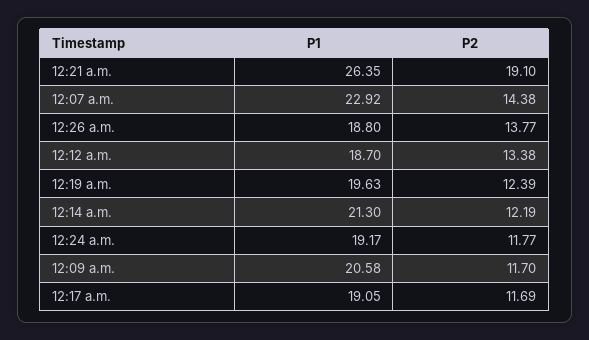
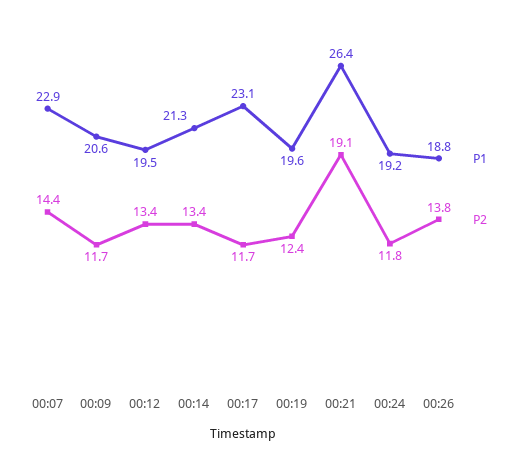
  {
    "P1": {
      "12:21 a.m.": 26.35,
      "12:07 a.m.": 22.92,
      "12:26 a.m.": 18.8,
-     "12:12 a.m.": 18.7,
+     "12:12 a.m.": 19.5,
      "12:19 a.m.": 19.63,
      "12:14 a.m.": 21.3,
      "12:24 a.m.": 19.17,
      "12:09 a.m.": 20.58,
-     "12:17 a.m.": 19.05
+     "12:17 a.m.": 23.1
    },
    "P2": {
      "12:21 a.m.": 19.1,
      "12:07 a.m.": 14.38,
      "12:26 a.m.": 13.77,
      "12:12 a.m.": 13.38,
      "12:19 a.m.": 12.39,
-     "12:14 a.m.": 12.19,
+     "12:14 a.m.": 13.4,
      "12:24 a.m.": 11.77,
      "12:09 a.m.": 11.7,
      "12:17 a.m.": 11.69
    }
  }

